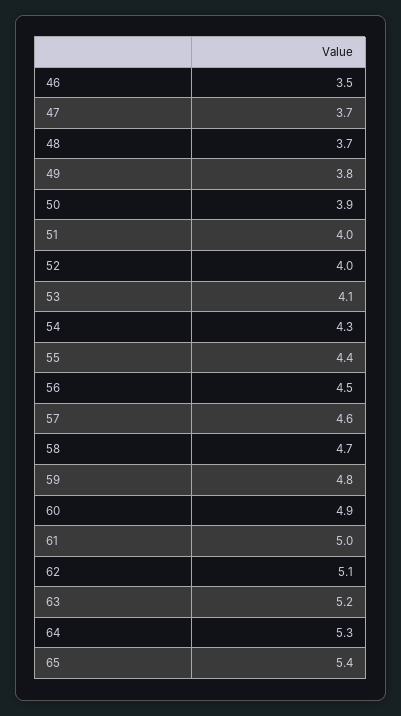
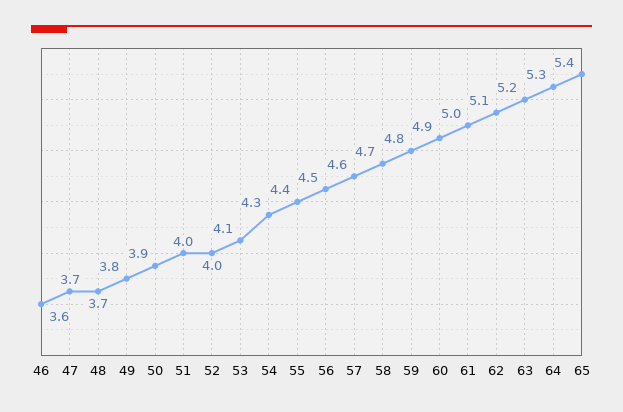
  {
-   "46": 3.5,
+   "46": 3.6,
    "47": 3.7,
    "48": 3.7,
    "49": 3.8,
    "50": 3.9,
    "51": 4,
    "52": 4,
    "53": 4.1,
    "54": 4.3,
    "55": 4.4,
    "56": 4.5,
    "57": 4.6,
    "58": 4.7,
    "59": 4.8,
    "60": 4.9,
    "61": 5,
    "62": 5.1,
    "63": 5.2,
    "64": 5.3,
    "65": 5.4
  }

